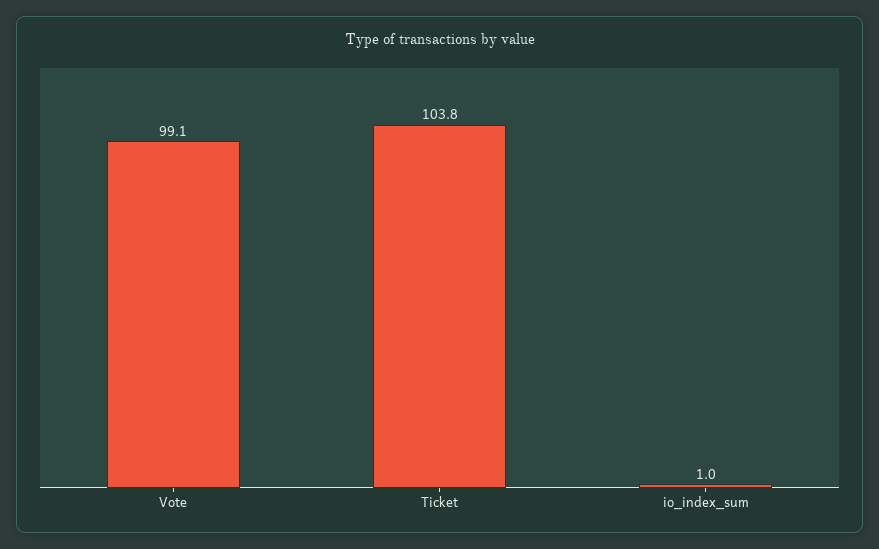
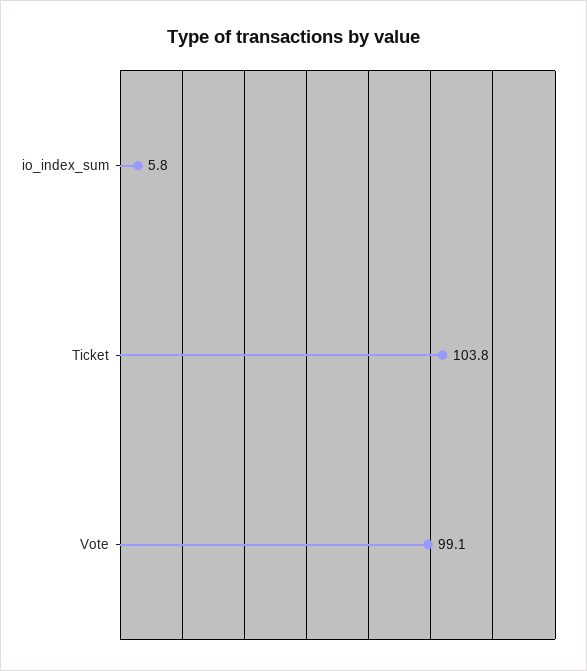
  {
    "Vote": 99.1,
    "Ticket": 103.8,
-   "io_index_sum": 1
+   "io_index_sum": 5.8
  }

